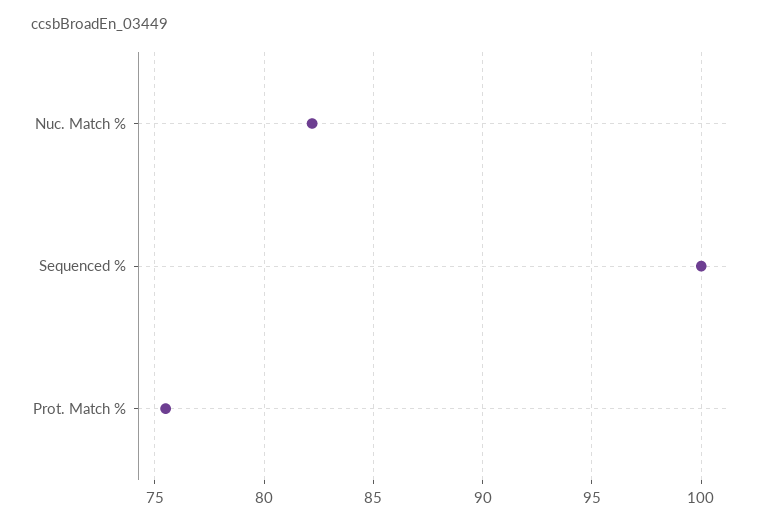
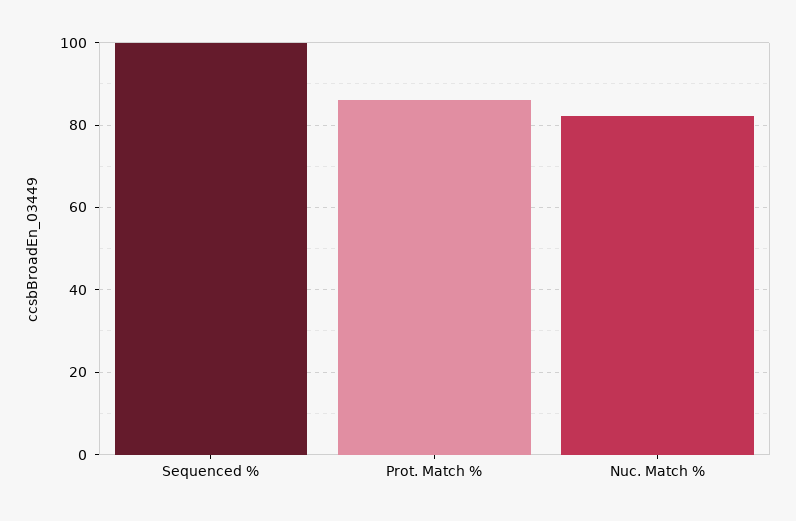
  {
    "Nuc. Match %": 82,
    "Sequenced %": 100,
-   "Prot. Match %": 75.5
+   "Prot. Match %": 86
  }

